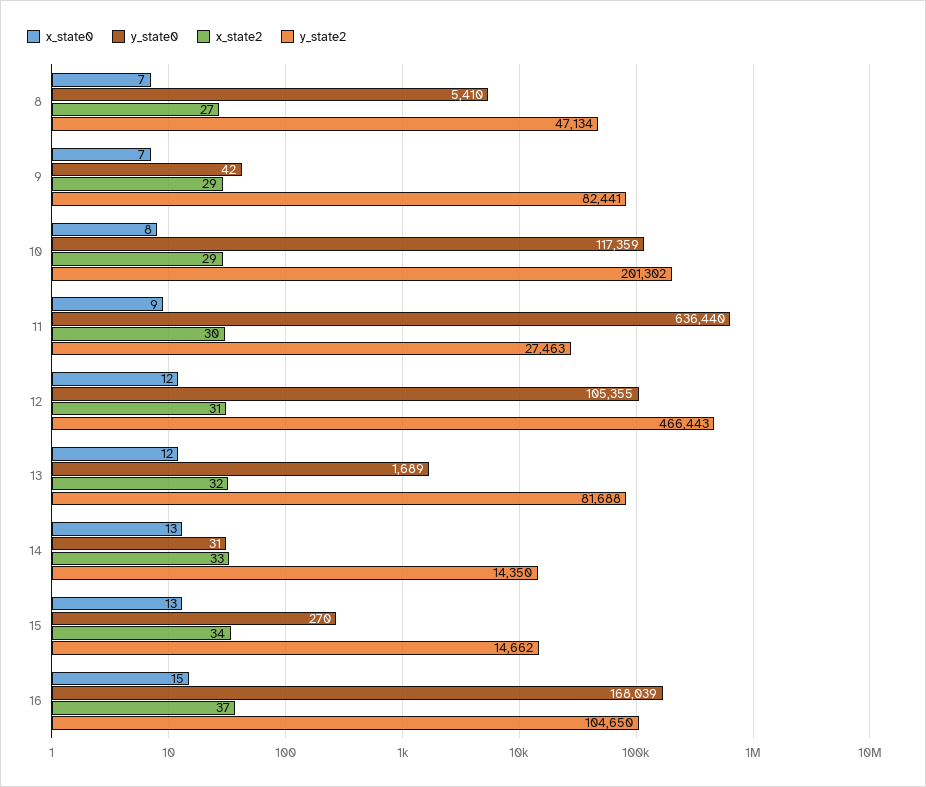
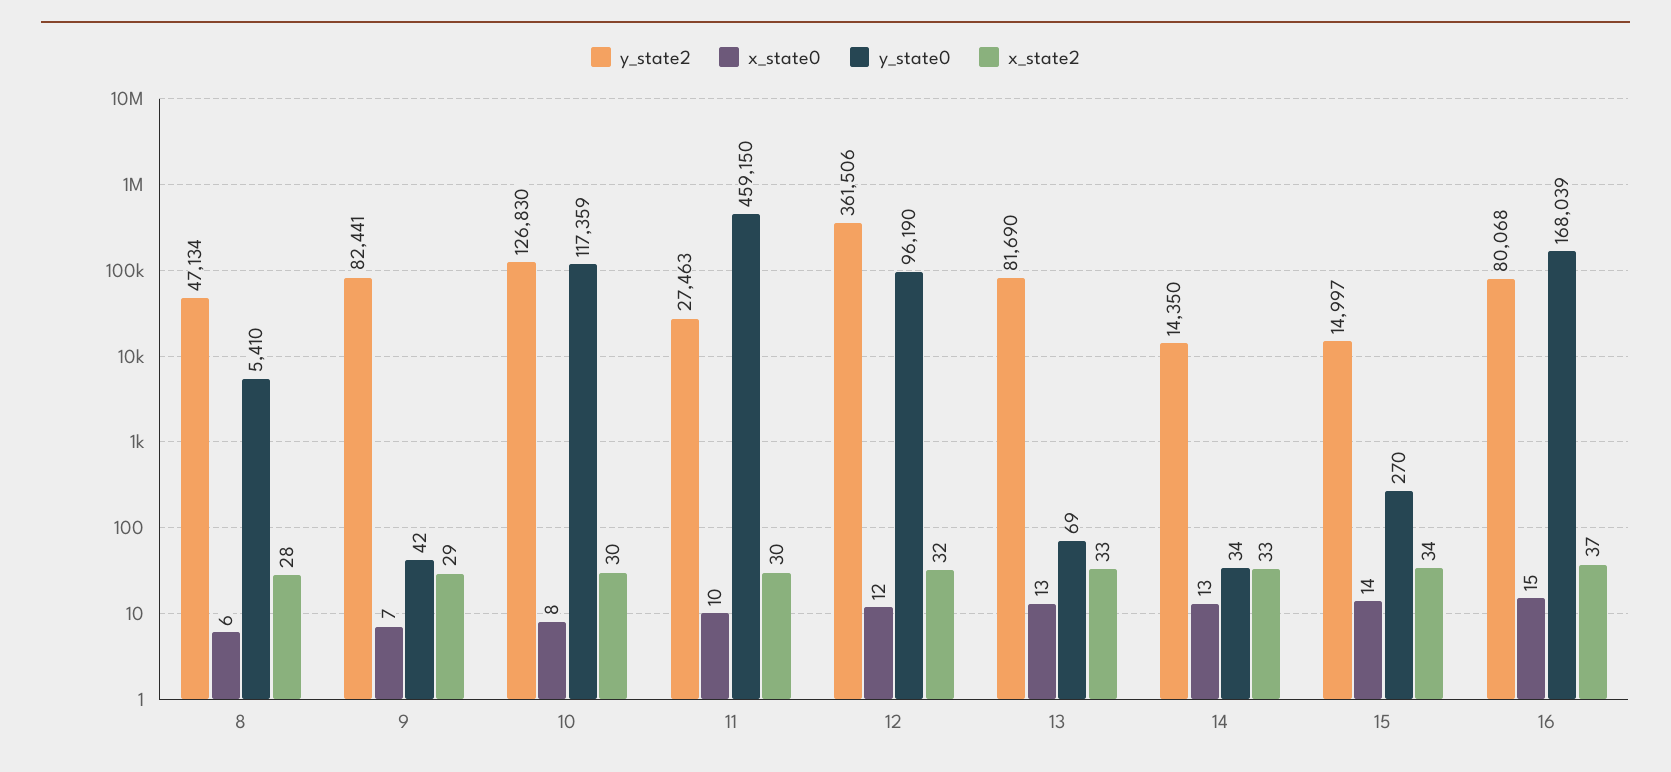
  {
    "x_state0": {
-     "8": 7,
+     "8": 6,
      "9": 7,
      "10": 8,
-     "11": 9,
+     "11": 10,
      "12": 12,
-     "13": 12,
+     "13": 13,
      "14": 13,
-     "15": 13,
+     "15": 14,
      "16": 15
    },
    "y_state0": {
      "8": 5410,
      "9": 42,
      "10": 117359,
-     "11": 636440,
+     "11": 459150,
-     "12": 105355,
+     "12": 96190,
-     "13": 1689,
+     "13": 69,
-     "14": 31,
+     "14": 34,
      "15": 270,
      "16": 168039
    },
    "x_state2": {
-     "8": 27,
+     "8": 28,
      "9": 29,
-     "10": 29,
+     "10": 30,
      "11": 30,
-     "12": 31,
+     "12": 32,
-     "13": 32,
+     "13": 33,
      "14": 33,
      "15": 34,
      "16": 37
    },
    "y_state2": {
      "8": 47134,
      "9": 82441,
-     "10": 201302,
+     "10": 126830,
      "11": 27463,
-     "12": 466443,
+     "12": 361506,
-     "13": 81688,
+     "13": 81690,
      "14": 14350,
-     "15": 14662,
+     "15": 14997,
-     "16": 104650
+     "16": 80068
    }
  }

